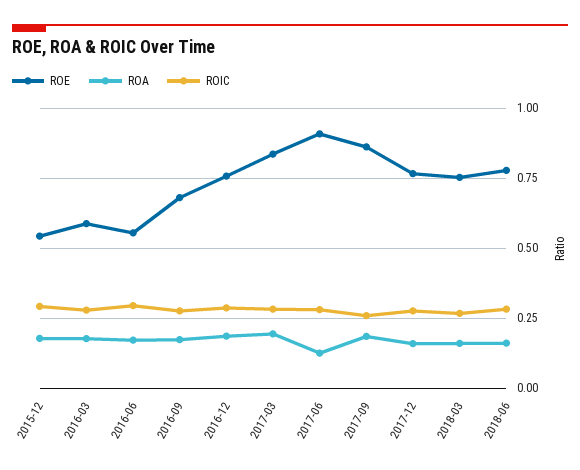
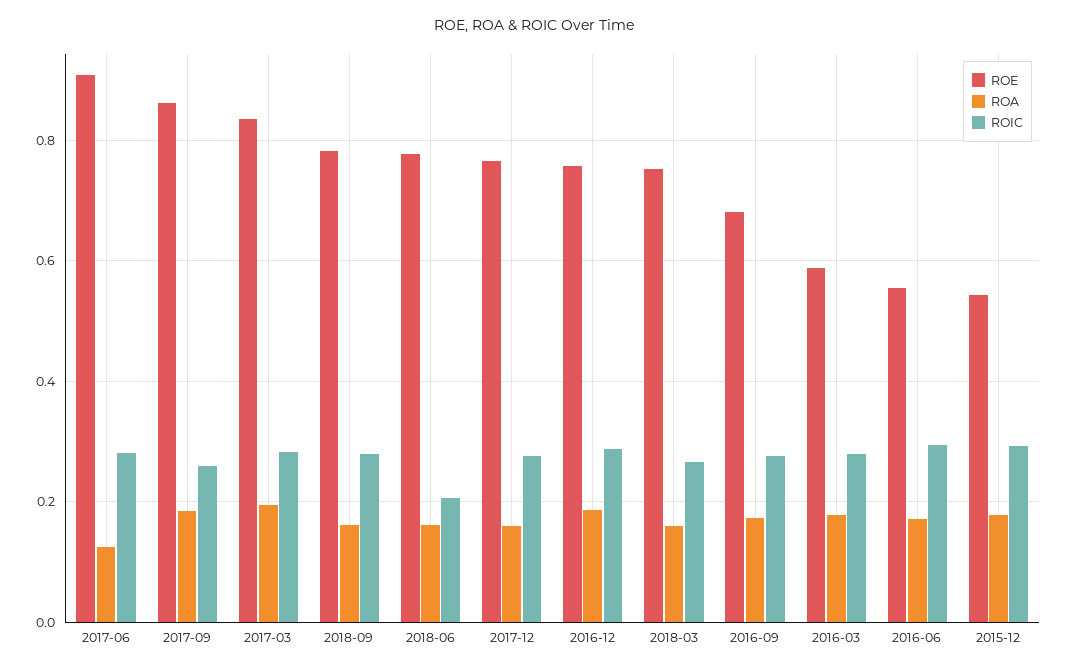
  {
    "ROE": {
      "2015-12": 0.54,
      "2016-03": 0.58,
      "2016-06": 0.56,
      "2016-09": 0.68,
      "2016-12": 0.76,
      "2017-03": 0.84,
      "2017-06": 0.9,
      "2017-09": 0.86,
      "2017-12": 0.76,
      "2018-03": 0.76,
-     "2018-06": 0.78
+     "2018-06": 0.78,
+     "2018-09": 0.78
    },
    "ROA": {
      "2015-12": 0.18,
      "2016-03": 0.18,
      "2016-06": 0.18,
      "2016-09": 0.18,
      "2016-12": 0.18,
      "2017-03": 0.2,
      "2017-06": 0.12,
      "2017-09": 0.18,
      "2017-12": 0.16,
      "2018-03": 0.16,
-     "2018-06": 0.16
+     "2018-06": 0.16,
+     "2018-09": 0.16
    },
    "ROIC": {
      "2015-12": 0.3,
      "2016-03": 0.28,
      "2016-06": 0.3,
      "2016-09": 0.28,
      "2016-12": 0.28,
      "2017-03": 0.28,
      "2017-06": 0.28,
      "2017-09": 0.26,
      "2017-12": 0.28,
      "2018-03": 0.26,
-     "2018-06": 0.275
+     "2018-06": 0.2,
+     "2018-09": 0.28
    }
  }

